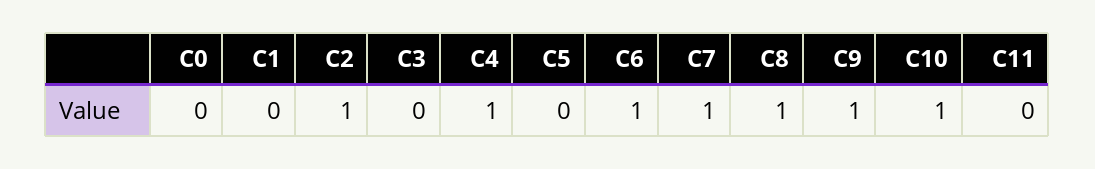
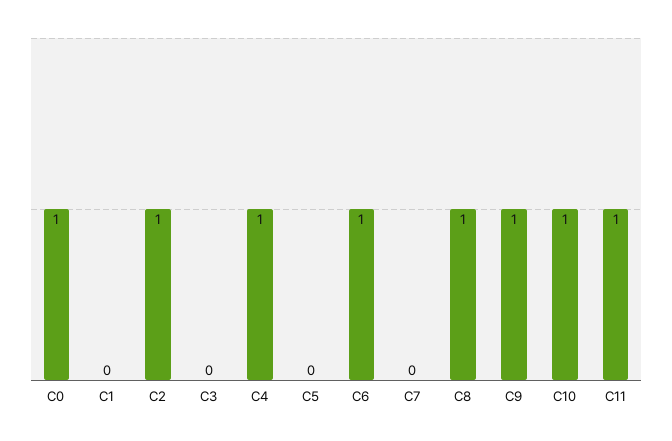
  {
-   "C0": 0,
+   "C0": 1,
    "C1": 0,
    "C2": 1,
    "C3": 0,
    "C4": 1,
    "C5": 0,
    "C6": 1,
-   "C7": 1,
+   "C7": 0,
    "C8": 1,
    "C9": 1,
    "C10": 1,
-   "C11": 0
+   "C11": 1
  }

